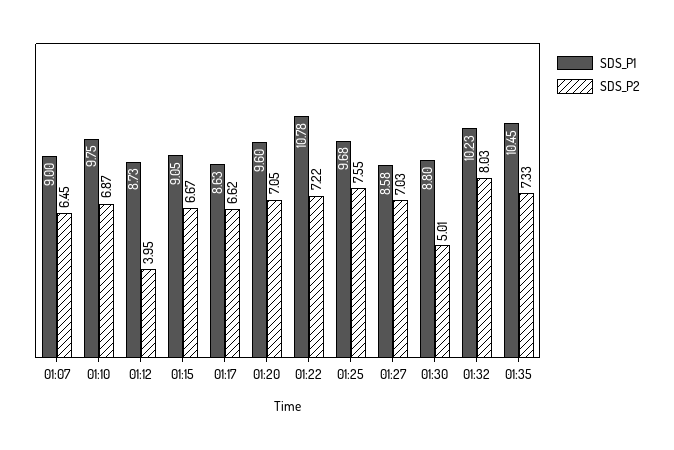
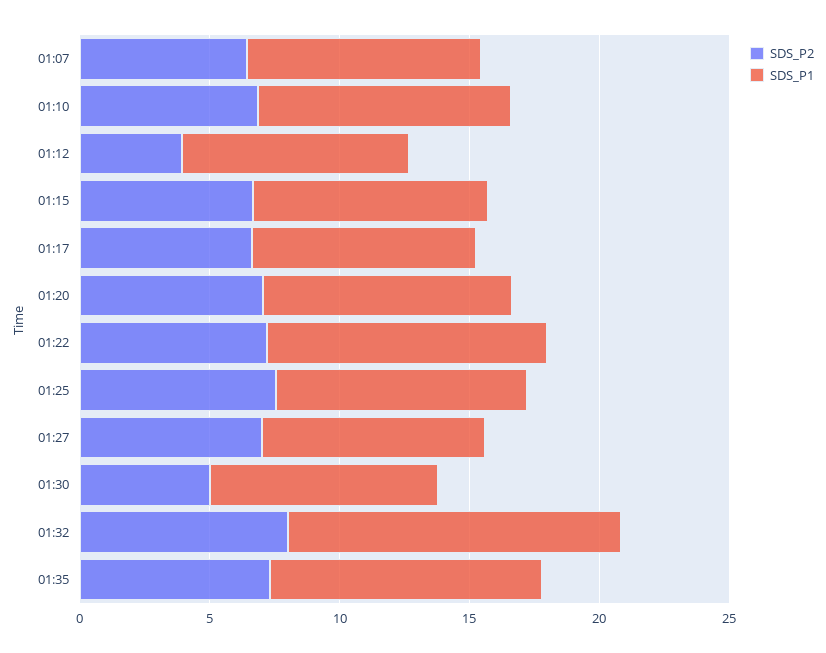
  {
    "SDS_P1": {
      "01:07": 9,
      "01:10": 9.75,
      "01:12": 8.73,
      "01:15": 9.05,
      "01:17": 8.63,
      "01:20": 9.6,
      "01:22": 10.78,
      "01:25": 9.68,
      "01:27": 8.58,
      "01:30": 8.8,
-     "01:32": 10.23,
+     "01:32": 13,
      "01:35": 10.45
    },
    "SDS_P2": {
      "01:07": 6.45,
      "01:10": 6.87,
      "01:12": 3.95,
      "01:15": 6.67,
      "01:17": 6.62,
      "01:20": 7.05,
      "01:22": 7.22,
      "01:25": 7.55,
      "01:27": 7.03,
      "01:30": 5.01,
      "01:32": 8.03,
      "01:35": 7.33
    }
  }

